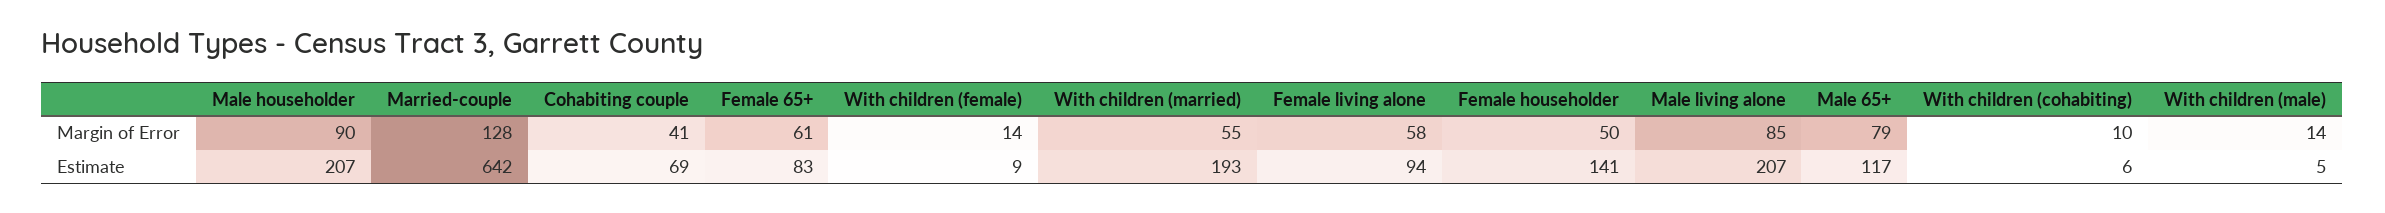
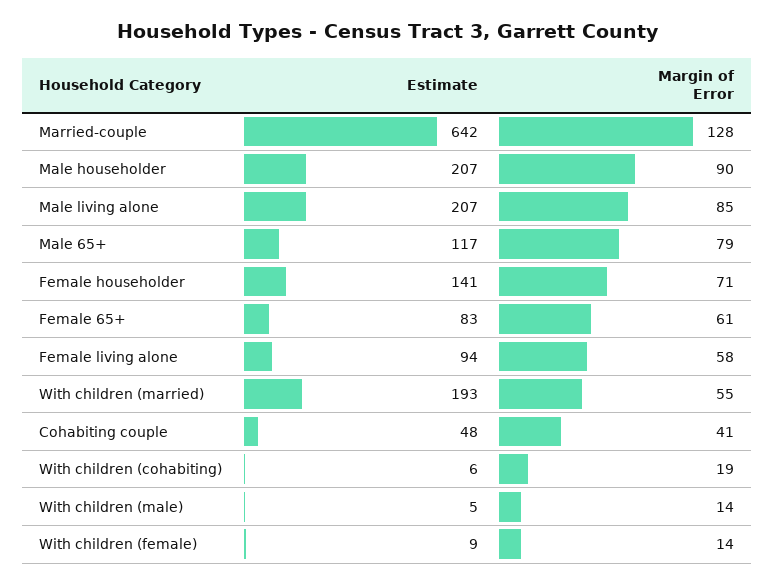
  {
    "Male householder": {
      "Margin of Error": 90,
      "Estimate": 207
    },
    "Married-couple": {
      "Margin of Error": 128,
      "Estimate": 642
    },
    "Cohabiting couple": {
      "Margin of Error": 41,
-     "Estimate": 69
+     "Estimate": 48
    },
    "Female 65+": {
      "Margin of Error": 61,
      "Estimate": 83
    },
    "With children (female)": {
      "Margin of Error": 14,
      "Estimate": 9
    },
    "With children (married)": {
      "Margin of Error": 55,
      "Estimate": 193
    },
    "Female living alone": {
      "Margin of Error": 58,
      "Estimate": 94
    },
    "Female householder": {
-     "Margin of Error": 50,
+     "Margin of Error": 71,
      "Estimate": 141
    },
    "Male living alone": {
      "Margin of Error": 85,
      "Estimate": 207
    },
    "Male 65+": {
      "Margin of Error": 79,
      "Estimate": 117
    },
    "With children (cohabiting)": {
-     "Margin of Error": 10,
+     "Margin of Error": 19,
      "Estimate": 6
    },
    "With children (male)": {
      "Margin of Error": 14,
      "Estimate": 5
    }
  }

